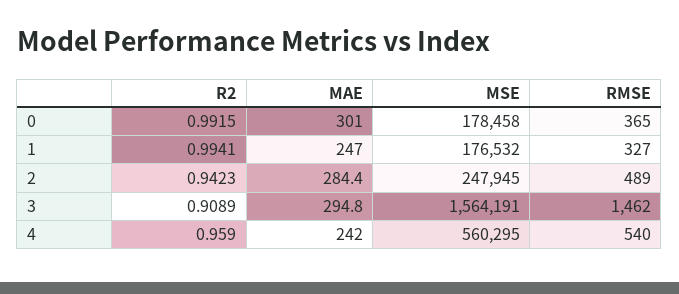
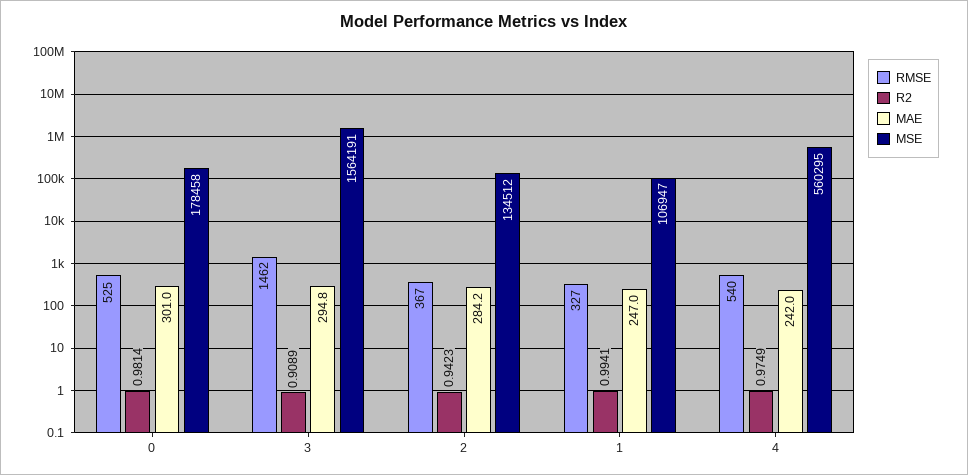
  {
    "R2": {
-     "0": 0.9915,
+     "0": 0.9814,
      "1": 0.9941,
      "2": 0.9423,
      "3": 0.9089,
-     "4": 0.959
+     "4": 0.9749
    },
    "MAE": {
      "0": 301,
      "1": 247,
-     "2": 284.4,
+     "2": 284.2,
      "3": 294.8,
      "4": 242
    },
    "MSE": {
      "0": 178458,
-     "1": 176532,
+     "1": 106947,
-     "2": 247945,
+     "2": 134512,
      "3": 1564191,
      "4": 560295
    },
    "RMSE": {
-     "0": 365,
+     "0": 525,
      "1": 327,
-     "2": 489,
+     "2": 367,
      "3": 1462,
      "4": 540
    }
  }

